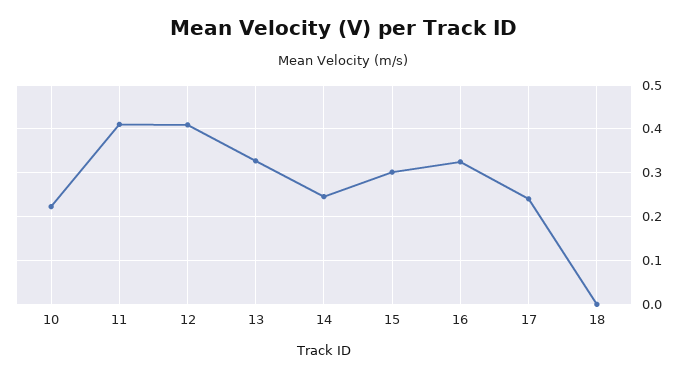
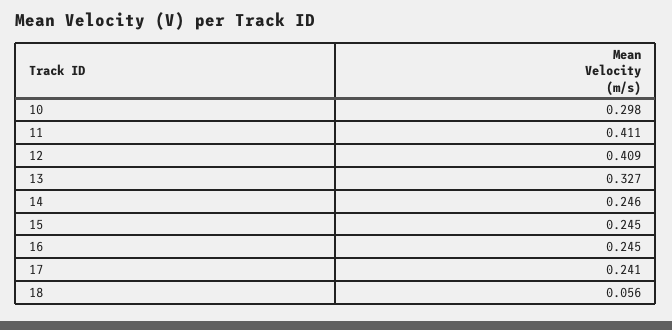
  {
-   "10": 0.22,
+   "10": 0.298,
    "11": 0.411,
    "12": 0.409,
    "13": 0.327,
    "14": 0.246,
-   "15": 0.3,
+   "15": 0.245,
-   "16": 0.32,
+   "16": 0.245,
    "17": 0.241,
-   "18": 0
+   "18": 0.056
  }

